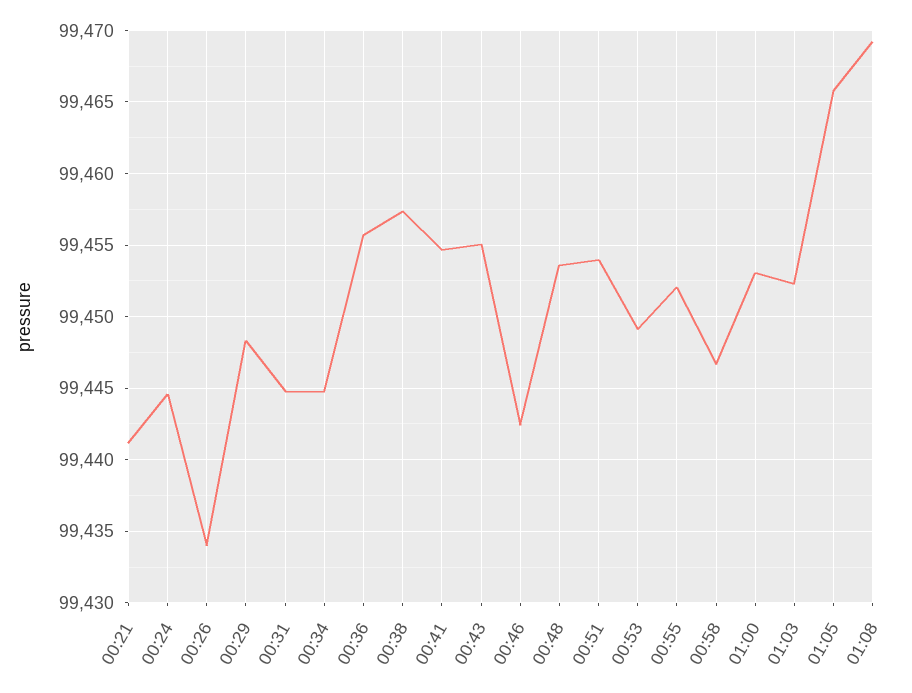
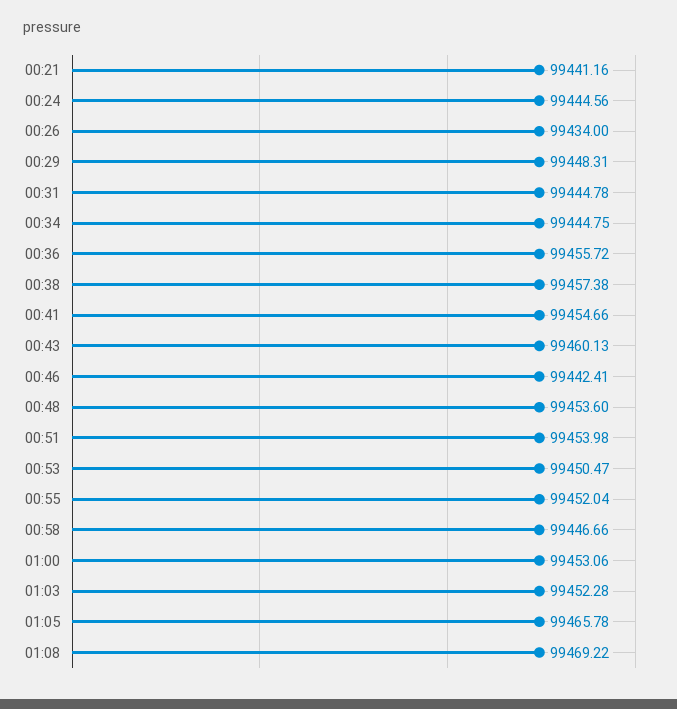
  {
    "00:21": 99441.16,
    "00:24": 99444.56,
    "00:26": 99434,
    "00:29": 99448.31,
    "00:31": 99444.78,
    "00:34": 99444.75,
    "00:36": 99455.72,
    "00:38": 99457.38,
    "00:41": 99454.66,
-   "00:43": 99455,
+   "00:43": 99460.13,
    "00:46": 99442.41,
    "00:48": 99453.6,
    "00:51": 99453.98,
-   "00:53": 99449,
+   "00:53": 99450.47,
    "00:55": 99452.04,
    "00:58": 99446.66,
    "01:00": 99453.06,
    "01:03": 99452.28,
    "01:05": 99465.78,
    "01:08": 99469.22
  }

